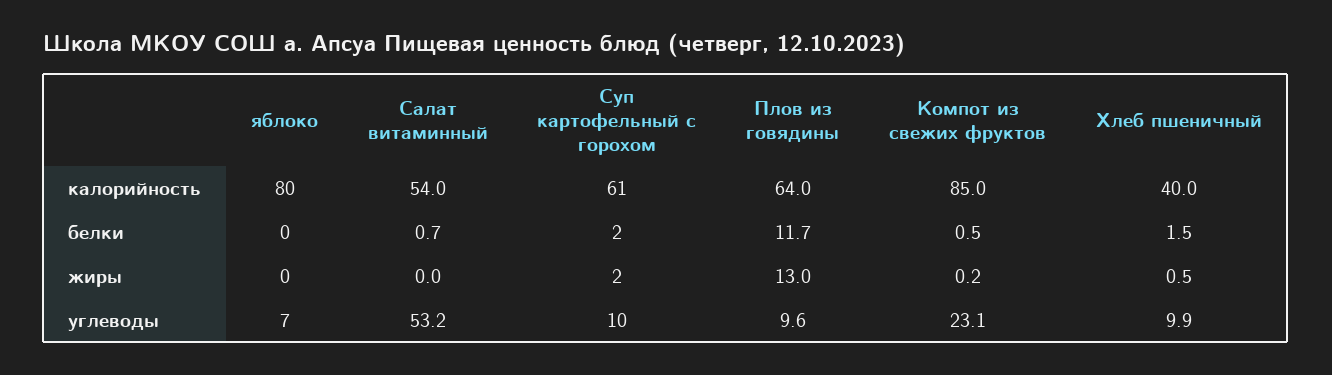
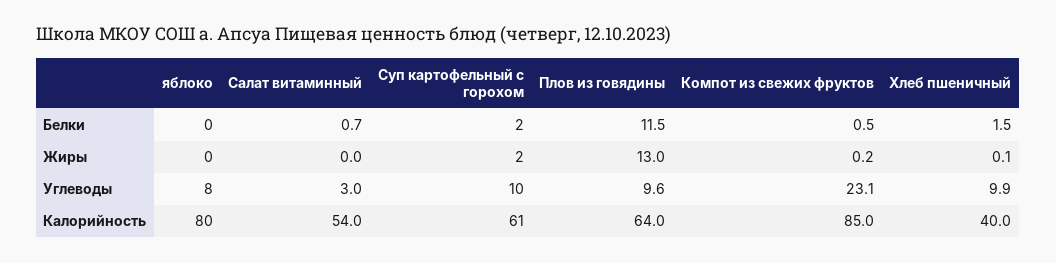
  {
    "яблоко": {
      "калорийность": 80,
      "белки": 0,
      "жиры": 0,
-     "углеводы": 7
+     "углеводы": 8
    },
    "Салат витаминный": {
      "калорийность": 54,
      "белки": 0.7,
      "жиры": 0,
-     "углеводы": 53.2
+     "углеводы": 3
    },
    "Суп картофельный с горохом": {
      "калорийность": 61,
      "белки": 2,
      "жиры": 2,
      "углеводы": 10
    },
    "Плов из говядины": {
      "калорийность": 64,
-     "белки": 11.7,
+     "белки": 11.5,
      "жиры": 13,
      "углеводы": 9.6
    },
    "Компот из свежих фруктов": {
      "калорийность": 85,
      "белки": 0.5,
      "жиры": 0.2,
      "углеводы": 23.1
    },
    "Хлеб пшеничный": {
      "калорийность": 40,
      "белки": 1.5,
-     "жиры": 0.5,
+     "жиры": 0.1,
      "углеводы": 9.9
    }
  }

